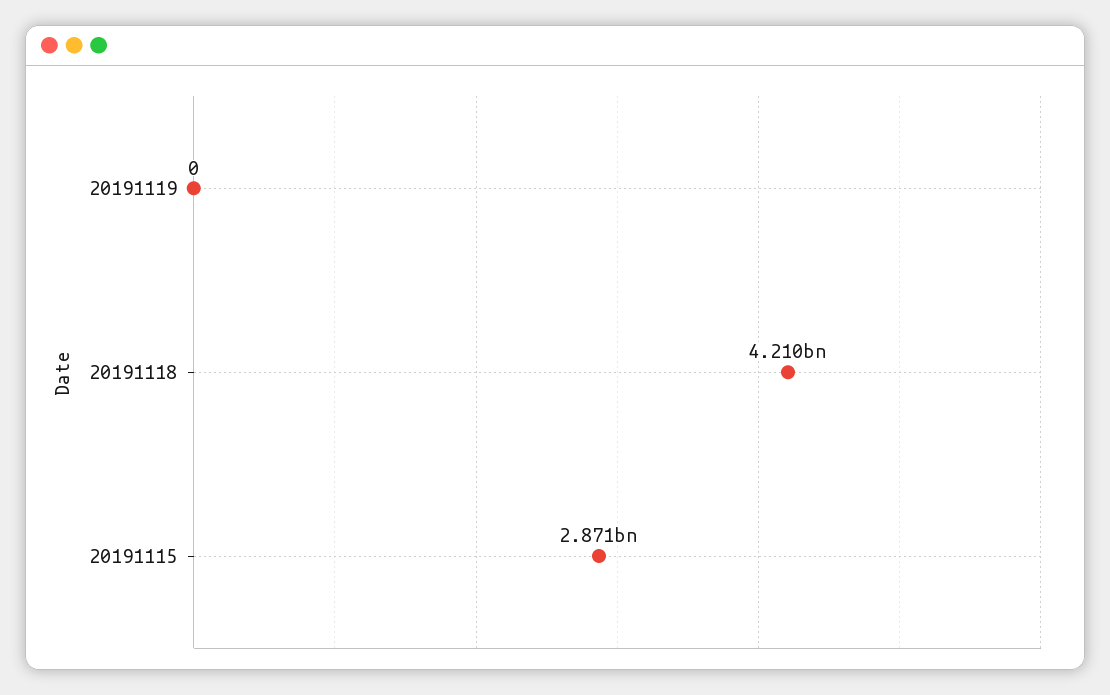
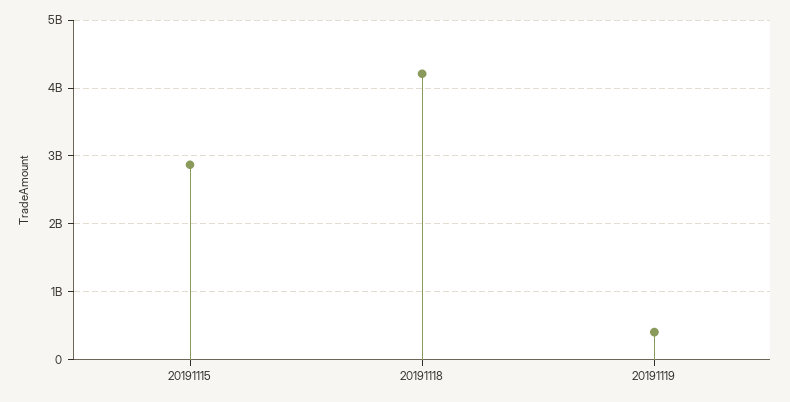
  {
-   "20191119": 0,
+   "20191119": 400000000,
    "20191118": 4210000000,
    "20191115": 2871000000
  }

